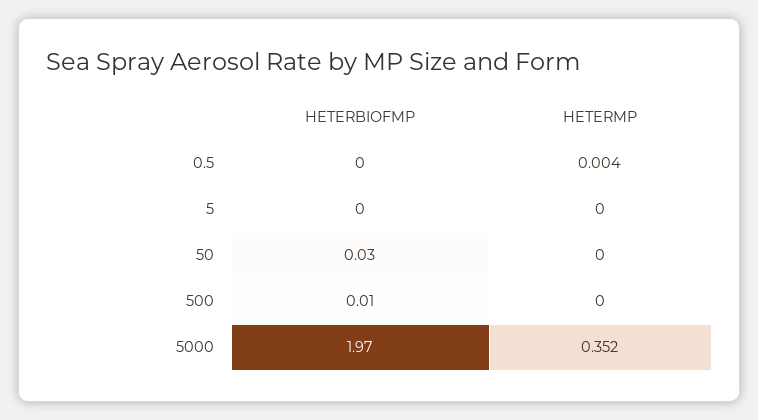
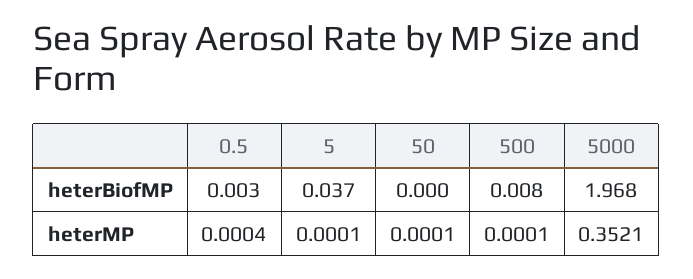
  {
    "HETERBIOFMP": {
      "0.5": 0.003,
-     "5": 0,
+     "5": 0.037,
-     "50": 0.03,
+     "50": 0,
      "500": 0.008,
      "5000": 1.968
    },
    "HETERMP": {
-     "0.5": 0.004,
+     "0.5": 0.0004,
      "5": 0.0001,
      "50": 0.0001,
      "500": 0.0001,
      "5000": 0.3521
    }
  }

